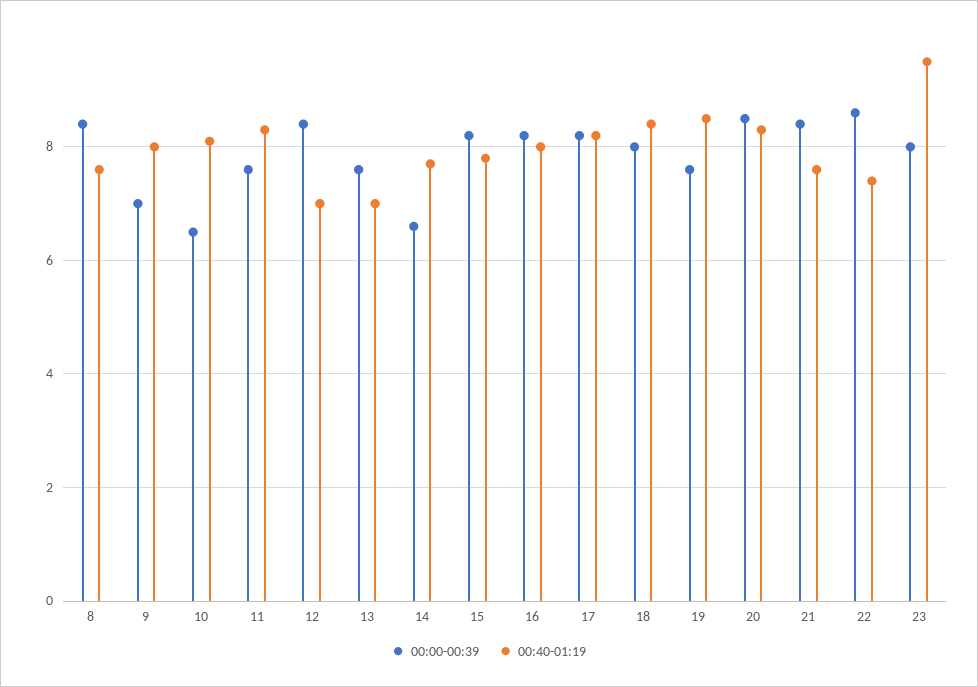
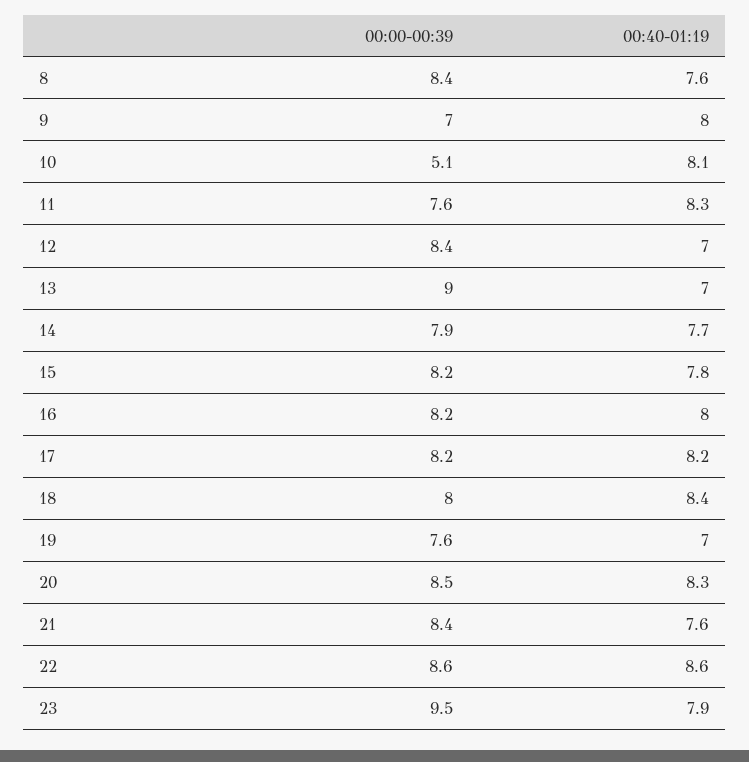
  {
    "00:00-00:39": {
      "8": 8.4,
      "9": 7,
-     "10": 6.5,
+     "10": 5.1,
      "11": 7.6,
      "12": 8.4,
-     "13": 7.5,
+     "13": 9,
-     "14": 6.5,
+     "14": 7.9,
      "15": 8.2,
      "16": 8.2,
      "17": 8.2,
      "18": 8,
      "19": 7.6,
      "20": 8.5,
      "21": 8.4,
      "22": 8.6,
-     "23": 8
+     "23": 9.5
    },
    "00:40-01:19": {
      "8": 7.6,
      "9": 8,
      "10": 8.1,
      "11": 8.3,
      "12": 7,
      "13": 7,
      "14": 7.7,
      "15": 7.8,
      "16": 8,
      "17": 8.2,
      "18": 8.4,
-     "19": 8.5,
+     "19": 7,
      "20": 8.3,
      "21": 7.6,
-     "22": 7.5,
+     "22": 8.6,
-     "23": 9.5
+     "23": 7.9
    }
  }

